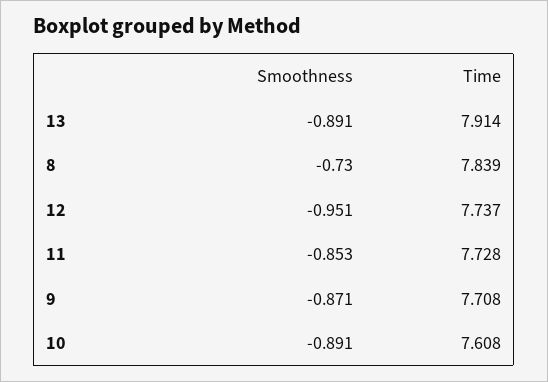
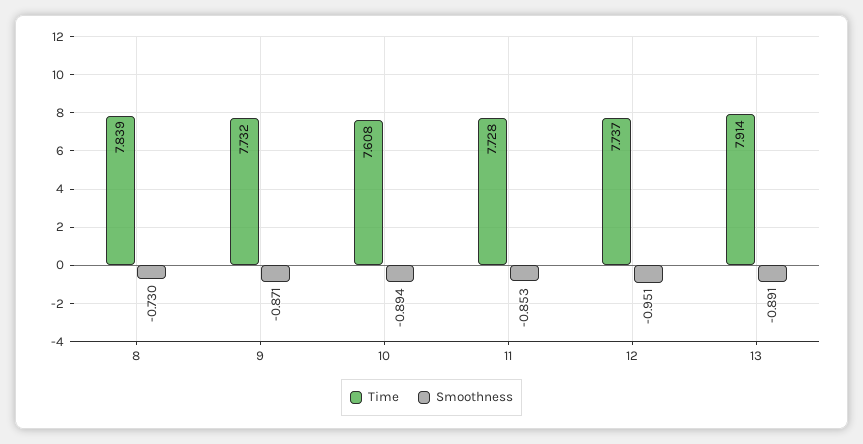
  {
    "Smoothness": {
      "13": -0.891,
      "8": -0.73,
      "12": -0.951,
      "11": -0.853,
      "9": -0.871,
-     "10": -0.891
+     "10": -0.894
    },
    "Time": {
      "13": 7.914,
      "8": 7.839,
      "12": 7.737,
      "11": 7.728,
-     "9": 7.708,
+     "9": 7.732,
      "10": 7.608
    }
  }

